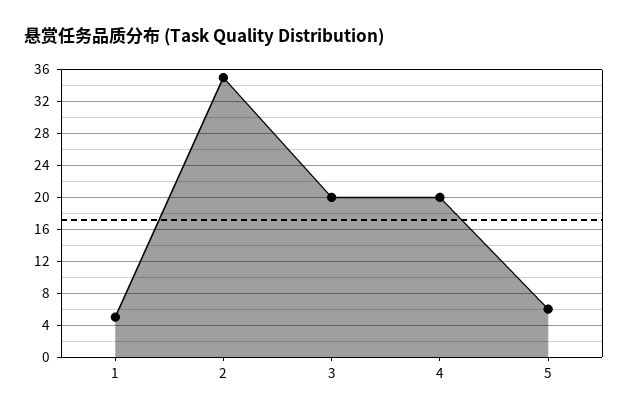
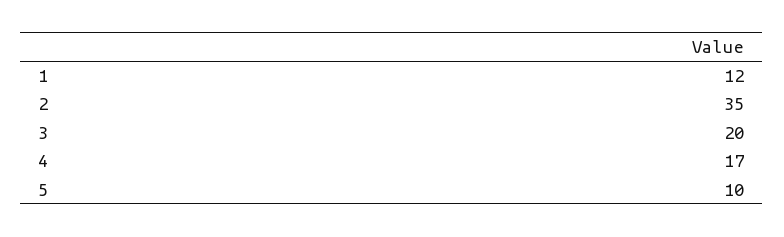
  {
-   "1": 5,
+   "1": 12,
    "2": 35,
    "3": 20,
-   "4": 20,
+   "4": 17,
-   "5": 6
+   "5": 10
  }

